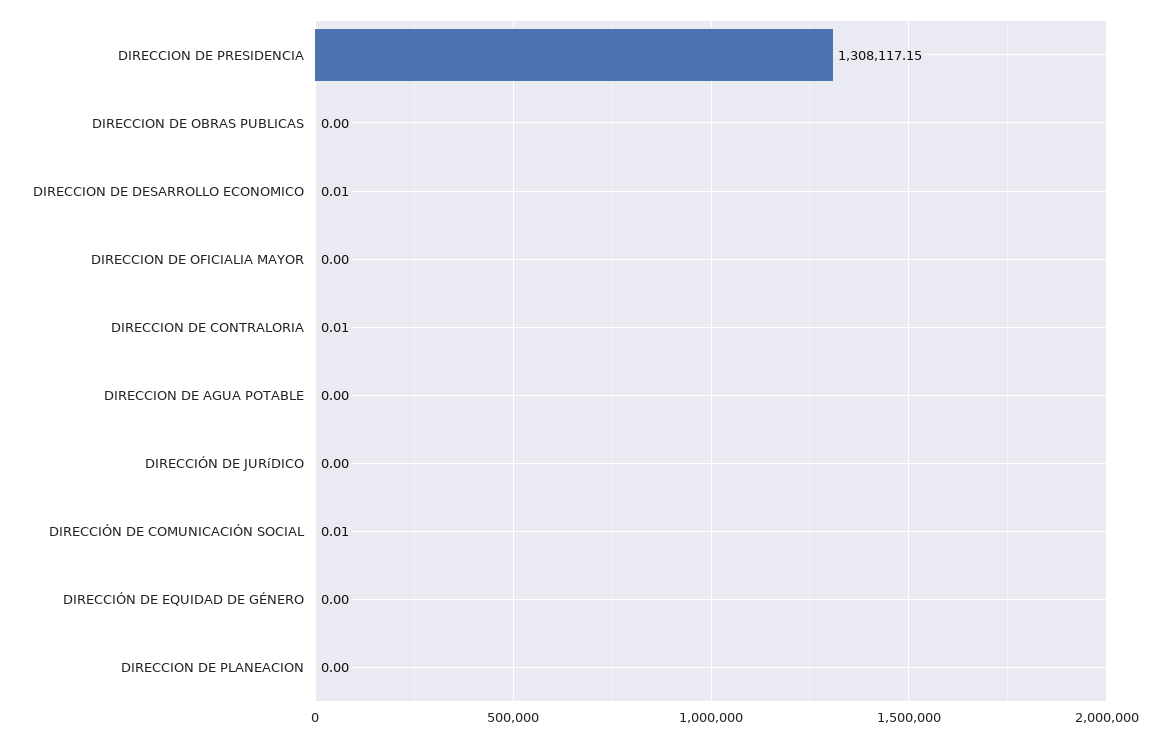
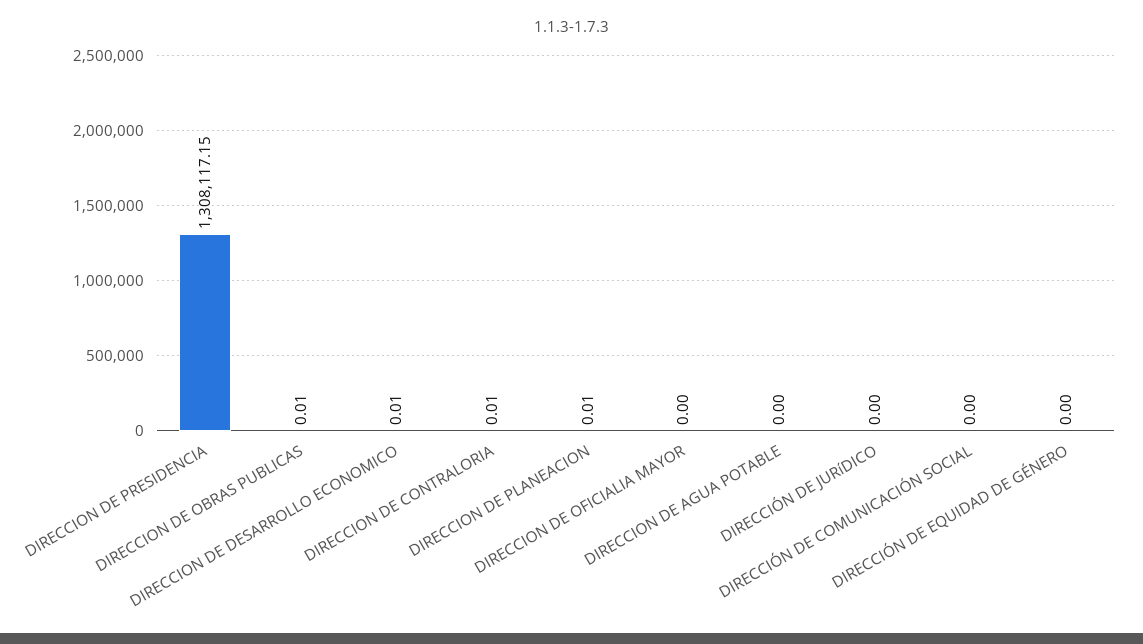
  {
    "DIRECCION DE PRESIDENCIA": 1308117.15,
-   "DIRECCION DE OBRAS PUBLICAS": 0,
+   "DIRECCION DE OBRAS PUBLICAS": 0.01,
    "DIRECCION DE DESARROLLO ECONOMICO": 0.01,
    "DIRECCION DE OFICIALIA MAYOR": 0,
    "DIRECCION DE CONTRALORIA": 0.01,
    "DIRECCION DE AGUA POTABLE": 0,
    "DIRECCIÓN DE JURíDICO": 0,
-   "DIRECCIÓN DE COMUNICACIÓN SOCIAL": 0.01,
+   "DIRECCIÓN DE COMUNICACIÓN SOCIAL": 0,
    "DIRECCIÓN DE EQUIDAD DE GÉNERO": 0,
-   "DIRECCION DE PLANEACION": 0
+   "DIRECCION DE PLANEACION": 0.01
  }

